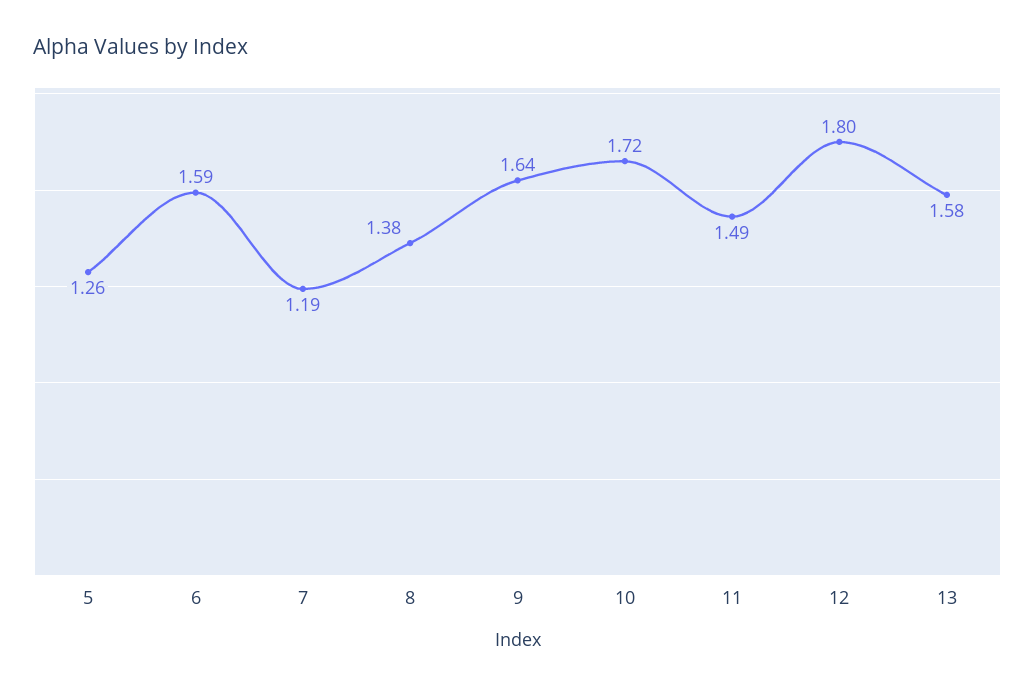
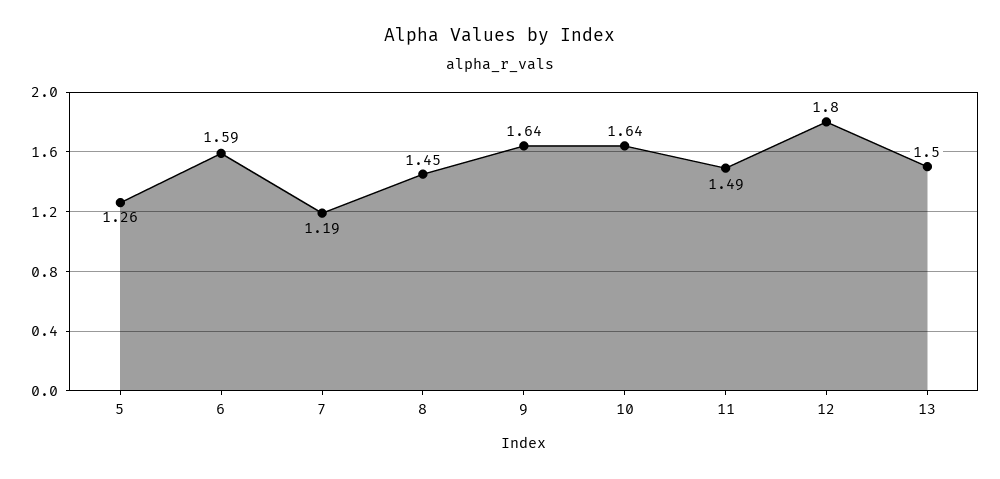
  {
    "5": 1.26,
    "6": 1.59,
    "7": 1.19,
-   "8": 1.38,
+   "8": 1.45,
    "9": 1.64,
-   "10": 1.72,
+   "10": 1.64,
    "11": 1.49,
    "12": 1.8,
-   "13": 1.58
+   "13": 1.5
  }

